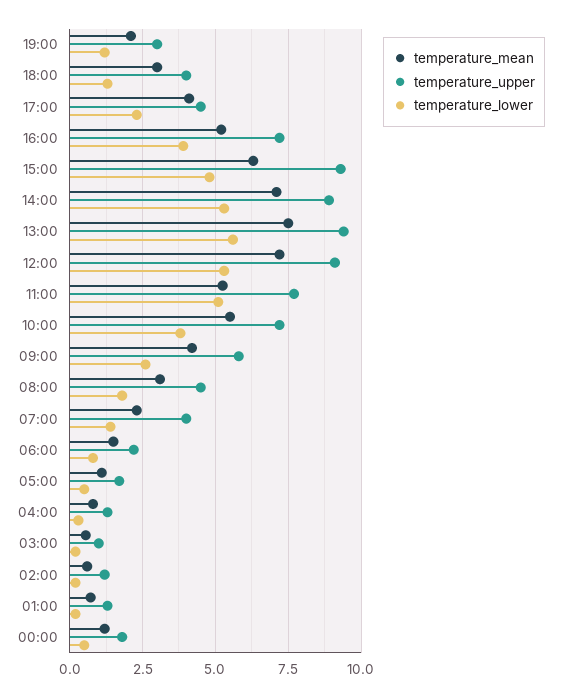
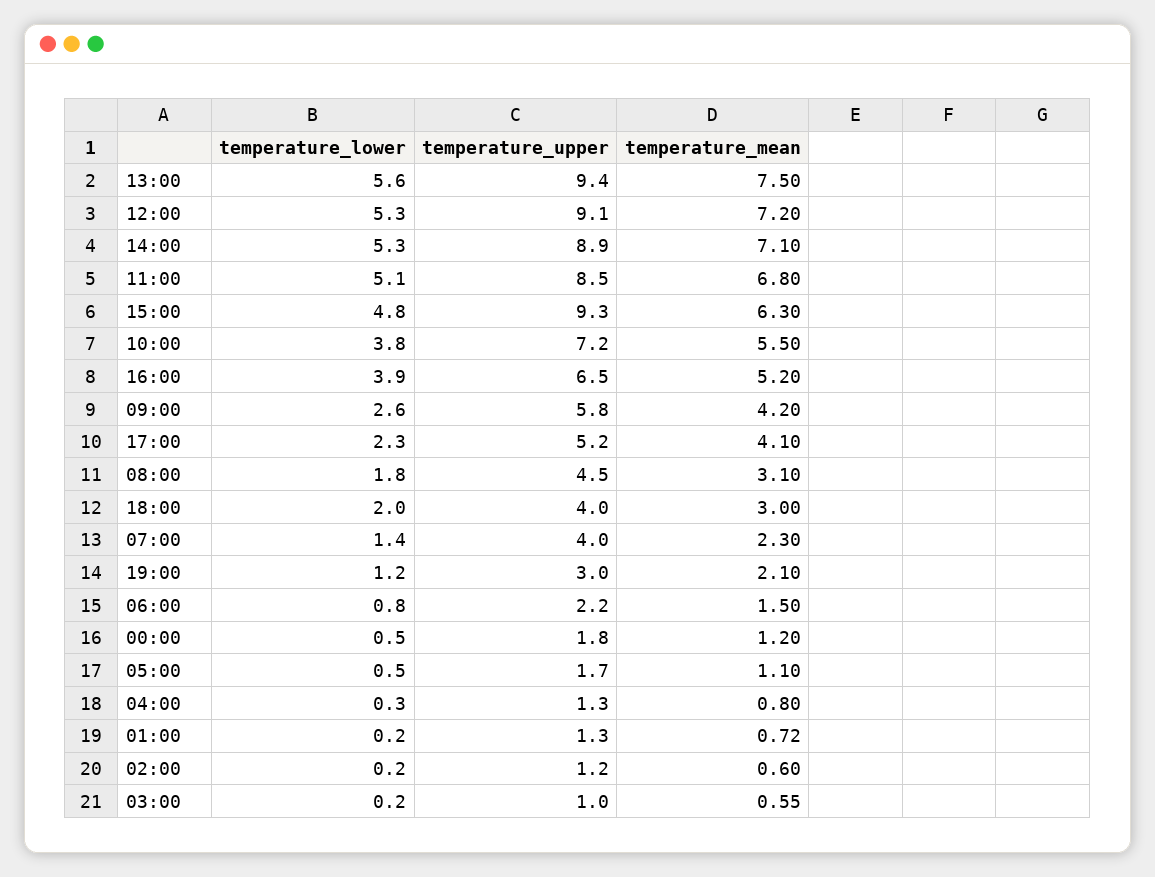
  {
    "temperature_mean": {
      "19:00": 2.1,
      "18:00": 3,
      "17:00": 4.1,
      "16:00": 5.2,
      "15:00": 6.3,
      "14:00": 7.1,
      "13:00": 7.5,
      "12:00": 7.2,
-     "11:00": 5.25,
+     "11:00": 6.8,
      "10:00": 5.5,
      "09:00": 4.2,
      "08:00": 3.1,
      "07:00": 2.3,
      "06:00": 1.5,
      "05:00": 1.1,
      "04:00": 0.8,
      "03:00": 0.55,
      "02:00": 0.6,
      "01:00": 0.72,
      "00:00": 1.2
    },
    "temperature_upper": {
      "19:00": 3,
      "18:00": 4,
-     "17:00": 4.5,
+     "17:00": 5.2,
-     "16:00": 7.25,
+     "16:00": 6.5,
      "15:00": 9.3,
      "14:00": 8.9,
      "13:00": 9.4,
      "12:00": 9.1,
-     "11:00": 7.75,
+     "11:00": 8.5,
      "10:00": 7.2,
      "09:00": 5.8,
      "08:00": 4.5,
      "07:00": 4,
      "06:00": 2.2,
      "05:00": 1.7,
      "04:00": 1.3,
      "03:00": 1,
      "02:00": 1.2,
      "01:00": 1.3,
      "00:00": 1.8
    },
    "temperature_lower": {
      "19:00": 1.2,
-     "18:00": 1.25,
+     "18:00": 2,
      "17:00": 2.3,
      "16:00": 3.9,
      "15:00": 4.8,
      "14:00": 5.3,
      "13:00": 5.6,
      "12:00": 5.3,
      "11:00": 5.1,
      "10:00": 3.8,
      "09:00": 2.6,
      "08:00": 1.8,
      "07:00": 1.4,
      "06:00": 0.8,
      "05:00": 0.5,
      "04:00": 0.3,
      "03:00": 0.2,
      "02:00": 0.2,
      "01:00": 0.2,
      "00:00": 0.5
    }
  }

